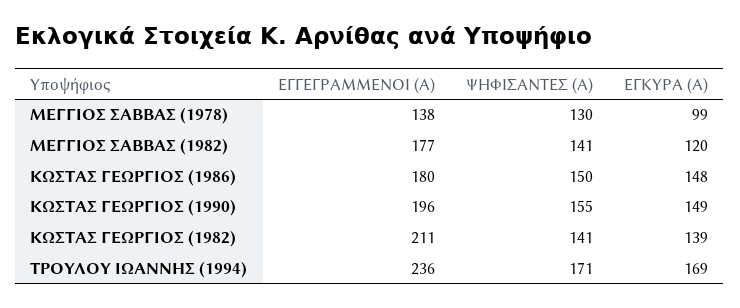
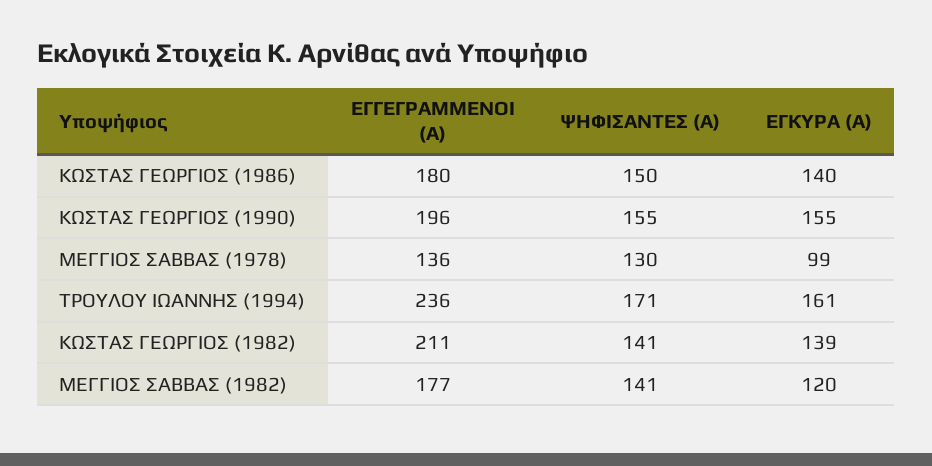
  {
    "ΕΓΓΕΓΡΑΜΜΕΝΟΙ (Α)": {
-     "ΜΕΓΓΙΟΣ ΣΑΒΒΑΣ (1978)": 138,
+     "ΜΕΓΓΙΟΣ ΣΑΒΒΑΣ (1978)": 136,
      "ΜΕΓΓΙΟΣ ΣΑΒΒΑΣ (1982)": 177,
      "ΚΩΣΤΑΣ ΓΕΩΡΓΙΟΣ (1986)": 180,
      "ΚΩΣΤΑΣ ΓΕΩΡΓΙΟΣ (1990)": 196,
      "ΚΩΣΤΑΣ ΓΕΩΡΓΙΟΣ (1982)": 211,
      "ΤΡΟΥΛΟΥ ΙΩΑΝΝΗΣ (1994)": 236
    },
    "ΨΗΦΙΣΑΝΤΕΣ (Α)": {
      "ΜΕΓΓΙΟΣ ΣΑΒΒΑΣ (1978)": 130,
      "ΜΕΓΓΙΟΣ ΣΑΒΒΑΣ (1982)": 141,
      "ΚΩΣΤΑΣ ΓΕΩΡΓΙΟΣ (1986)": 150,
      "ΚΩΣΤΑΣ ΓΕΩΡΓΙΟΣ (1990)": 155,
      "ΚΩΣΤΑΣ ΓΕΩΡΓΙΟΣ (1982)": 141,
      "ΤΡΟΥΛΟΥ ΙΩΑΝΝΗΣ (1994)": 171
    },
    "ΕΓΚΥΡΑ (Α)": {
      "ΜΕΓΓΙΟΣ ΣΑΒΒΑΣ (1978)": 99,
      "ΜΕΓΓΙΟΣ ΣΑΒΒΑΣ (1982)": 120,
-     "ΚΩΣΤΑΣ ΓΕΩΡΓΙΟΣ (1986)": 148,
+     "ΚΩΣΤΑΣ ΓΕΩΡΓΙΟΣ (1986)": 140,
-     "ΚΩΣΤΑΣ ΓΕΩΡΓΙΟΣ (1990)": 149,
+     "ΚΩΣΤΑΣ ΓΕΩΡΓΙΟΣ (1990)": 155,
      "ΚΩΣΤΑΣ ΓΕΩΡΓΙΟΣ (1982)": 139,
-     "ΤΡΟΥΛΟΥ ΙΩΑΝΝΗΣ (1994)": 169
+     "ΤΡΟΥΛΟΥ ΙΩΑΝΝΗΣ (1994)": 161
    }
  }

